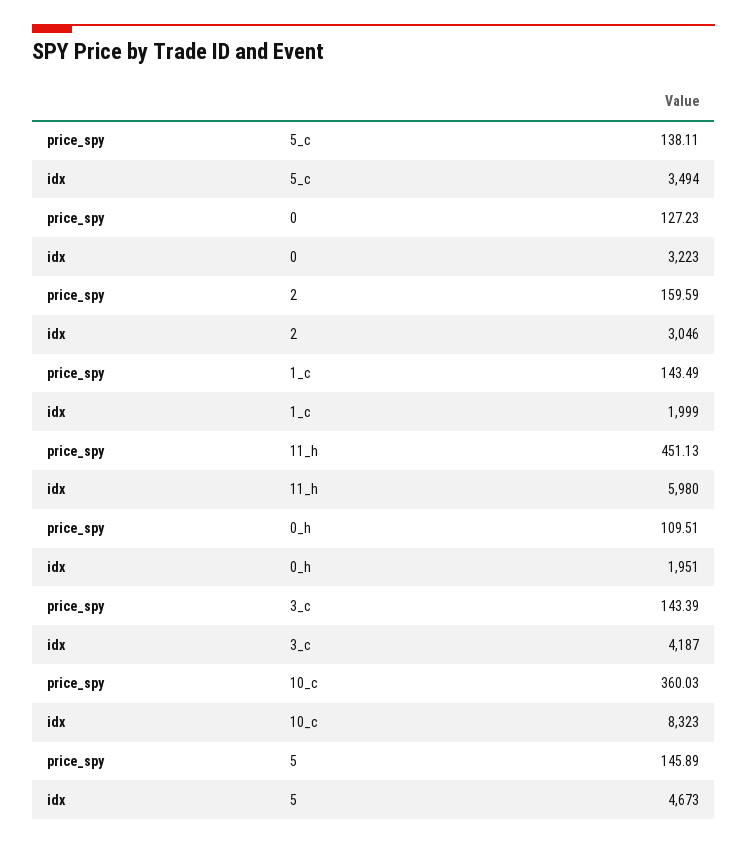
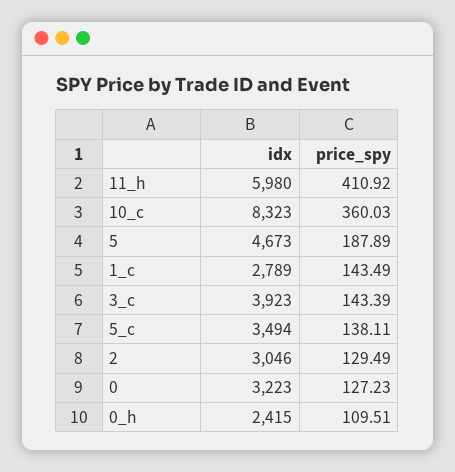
  {
    "price_spy": {
      "5_c": 138.11,
      "0": 127.23,
-     "2": 159.59,
+     "2": 129.49,
      "1_c": 143.49,
-     "11_h": 451.13,
+     "11_h": 410.92,
      "0_h": 109.51,
      "3_c": 143.39,
      "10_c": 360.03,
-     "5": 145.89
+     "5": 187.89
    },
    "idx": {
      "5_c": 3494,
      "0": 3223,
      "2": 3046,
-     "1_c": 1999,
+     "1_c": 2789,
      "11_h": 5980,
-     "0_h": 1951,
+     "0_h": 2415,
-     "3_c": 4187,
+     "3_c": 3923,
      "10_c": 8323,
      "5": 4673
    }
  }

